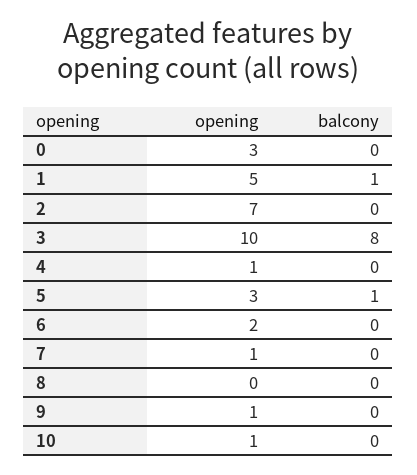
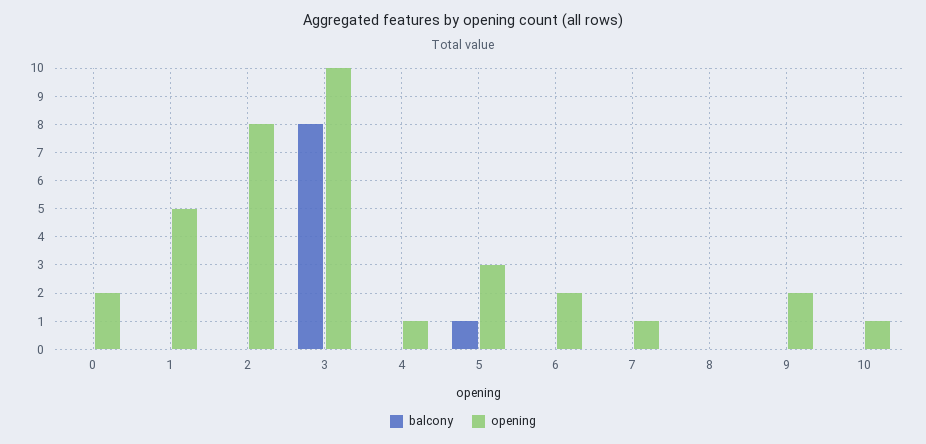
  {
    "opening": {
-     "0": 3,
+     "0": 2,
      "1": 5,
-     "2": 7,
+     "2": 8,
      "3": 10,
      "4": 1,
      "5": 3,
      "6": 2,
      "7": 1,
      "8": 0,
-     "9": 1,
+     "9": 2,
      "10": 1
    },
    "balcony": {
      "0": 0,
-     "1": 1,
+     "1": 0,
      "2": 0,
      "3": 8,
      "4": 0,
      "5": 1,
      "6": 0,
      "7": 0,
      "8": 0,
      "9": 0,
      "10": 0
    }
  }

